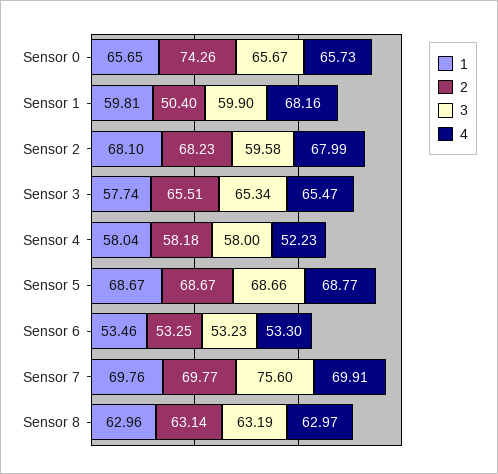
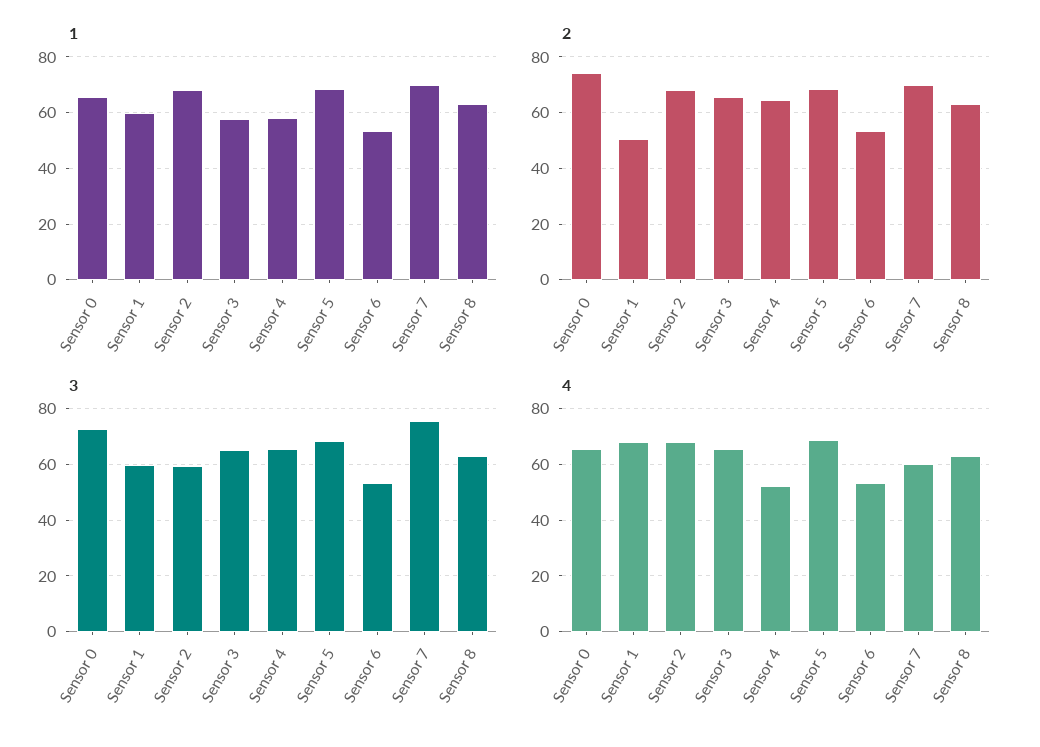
  {
    "1": {
      "Sensor 0": 65.65,
      "Sensor 1": 59.81,
      "Sensor 2": 68.1,
      "Sensor 3": 57.74,
      "Sensor 4": 58.04,
      "Sensor 5": 68.67,
      "Sensor 6": 53.46,
      "Sensor 7": 69.76,
      "Sensor 8": 62.96
    },
    "2": {
      "Sensor 0": 74.26,
      "Sensor 1": 50.4,
      "Sensor 2": 68.23,
      "Sensor 3": 65.51,
-     "Sensor 4": 58.18,
+     "Sensor 4": 65,
      "Sensor 5": 68.67,
      "Sensor 6": 53.25,
      "Sensor 7": 69.77,
      "Sensor 8": 63.14
    },
    "3": {
-     "Sensor 0": 65.67,
+     "Sensor 0": 72.5,
      "Sensor 1": 59.9,
      "Sensor 2": 59.58,
      "Sensor 3": 65.34,
-     "Sensor 4": 58,
+     "Sensor 4": 65,
      "Sensor 5": 68.66,
      "Sensor 6": 53.23,
      "Sensor 7": 75.6,
      "Sensor 8": 63.19
    },
    "4": {
      "Sensor 0": 65.73,
      "Sensor 1": 68.16,
      "Sensor 2": 67.99,
      "Sensor 3": 65.47,
      "Sensor 4": 52.23,
      "Sensor 5": 68.77,
      "Sensor 6": 53.3,
-     "Sensor 7": 69.91,
+     "Sensor 7": 60,
      "Sensor 8": 62.97
    }
  }

